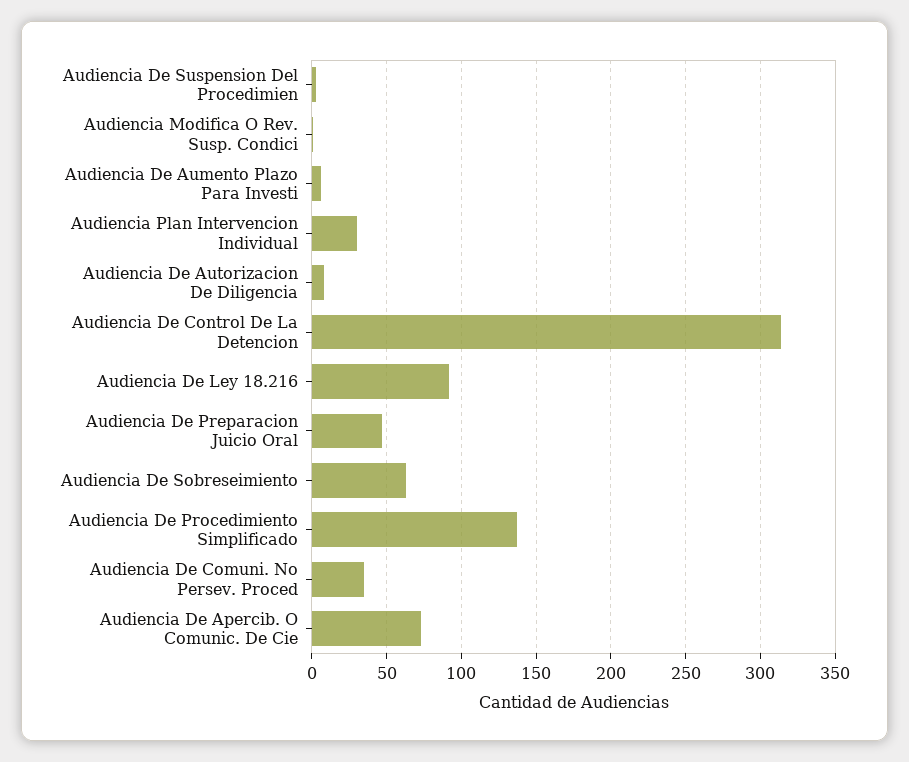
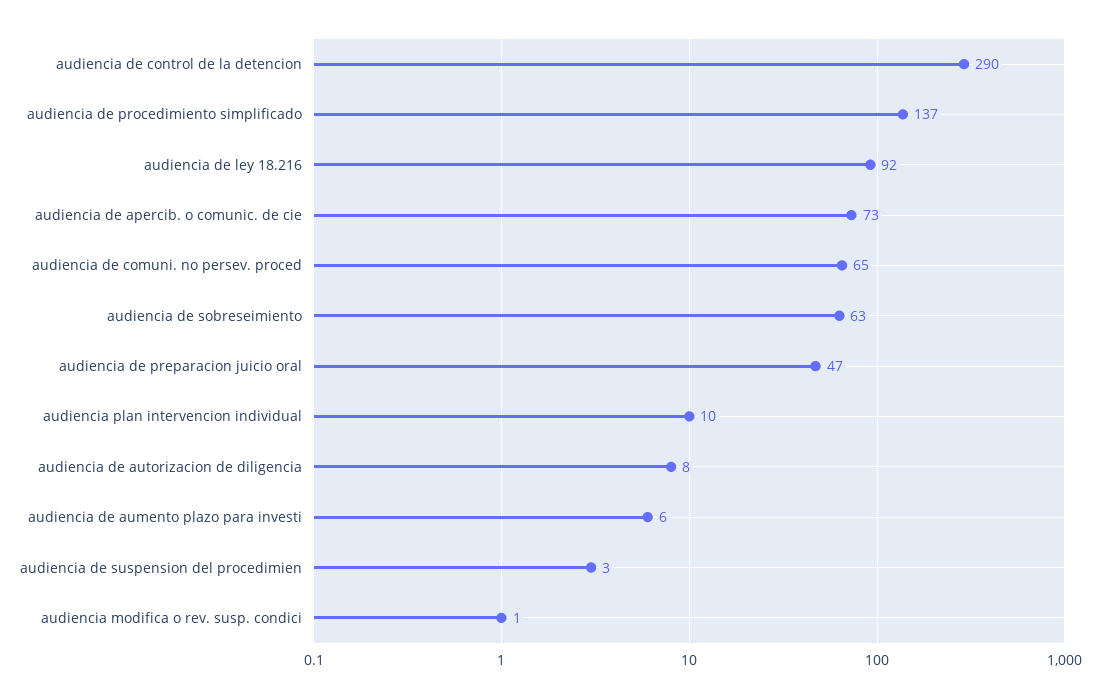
  {
    "Audiencia De Suspension Del Procedimien": 3,
    "Audiencia Modifica O Rev. Susp. Condici": 1,
    "Audiencia De Aumento Plazo Para Investi": 6,
-   "Audiencia Plan Intervencion Individual": 30,
+   "Audiencia Plan Intervencion Individual": 10,
    "Audiencia De Autorizacion De Diligencia": 8,
-   "Audiencia De Control De La Detencion": 315,
+   "Audiencia De Control De La Detencion": 290,
    "Audiencia De Ley 18.216": 92,
    "Audiencia De Preparacion Juicio Oral": 47,
    "Audiencia De Sobreseimiento": 63,
    "Audiencia De Procedimiento Simplificado": 137,
-   "Audiencia De Comuni. No Persev. Proced": 35,
+   "Audiencia De Comuni. No Persev. Proced": 65,
    "Audiencia De Apercib. O Comunic. De Cie": 73
  }

